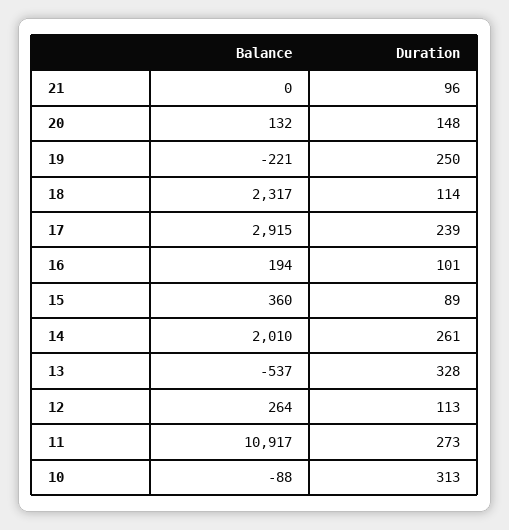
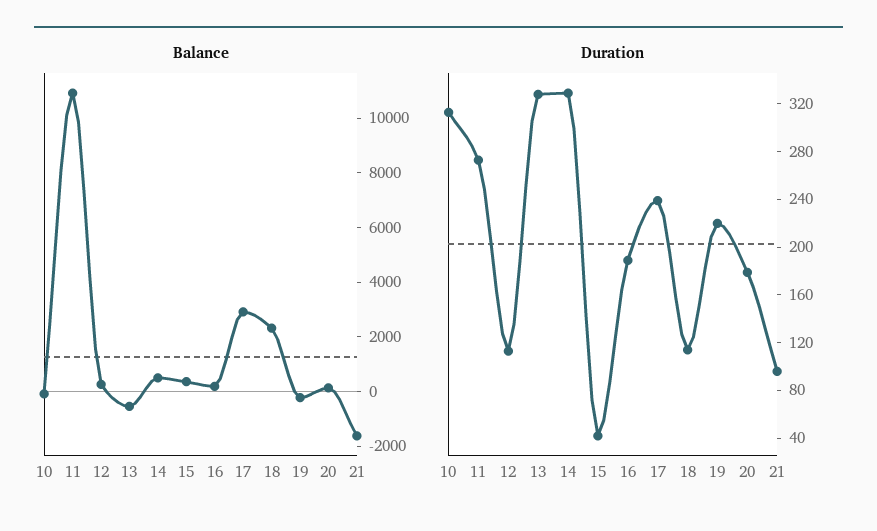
  {
    "Balance": {
-     "21": 0,
+     "21": -1500,
      "20": 132,
      "19": -221,
      "18": 2317,
      "17": 2915,
      "16": 194,
      "15": 360,
-     "14": 2010,
+     "14": 500,
      "13": -537,
      "12": 264,
      "11": 10917,
      "10": -88
    },
    "Duration": {
      "21": 96,
-     "20": 148,
+     "20": 180,
-     "19": 250,
+     "19": 220,
      "18": 114,
      "17": 239,
-     "16": 101,
+     "16": 190,
-     "15": 89,
+     "15": 40,
-     "14": 261,
+     "14": 330,
      "13": 328,
      "12": 113,
      "11": 273,
      "10": 313
    }
  }

